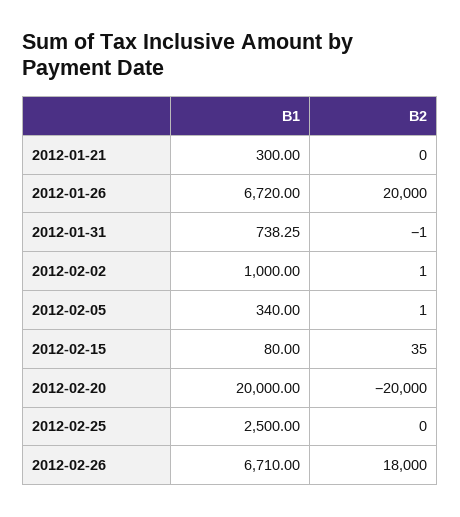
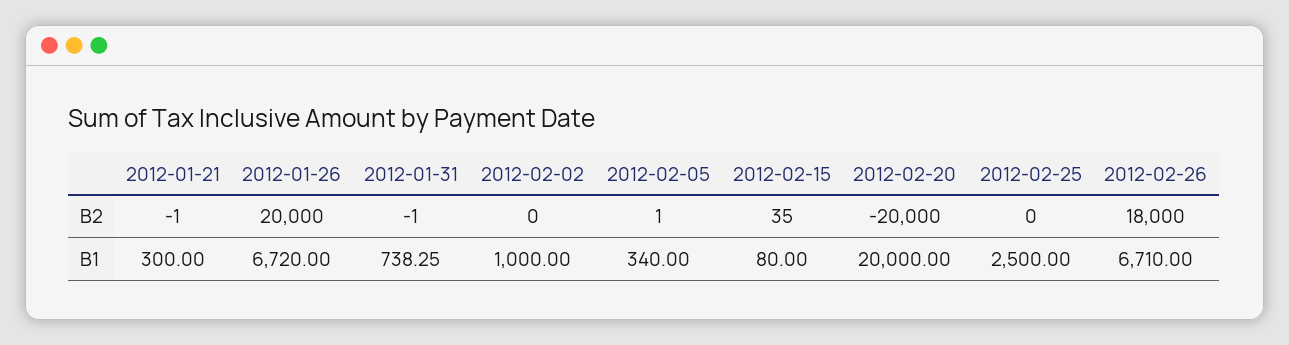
  {
    "B1": {
      "2012-01-21": 300,
      "2012-01-26": 6720,
      "2012-01-31": 738.25,
      "2012-02-02": 1000,
      "2012-02-05": 340,
      "2012-02-15": 80,
      "2012-02-20": 20000,
      "2012-02-25": 2500,
      "2012-02-26": 6710
    },
    "B2": {
-     "2012-01-21": 0,
+     "2012-01-21": -1,
      "2012-01-26": 20000,
      "2012-01-31": -1,
-     "2012-02-02": 1,
+     "2012-02-02": 0,
      "2012-02-05": 1,
      "2012-02-15": 35,
      "2012-02-20": -20000,
      "2012-02-25": 0,
      "2012-02-26": 18000
    }
  }

